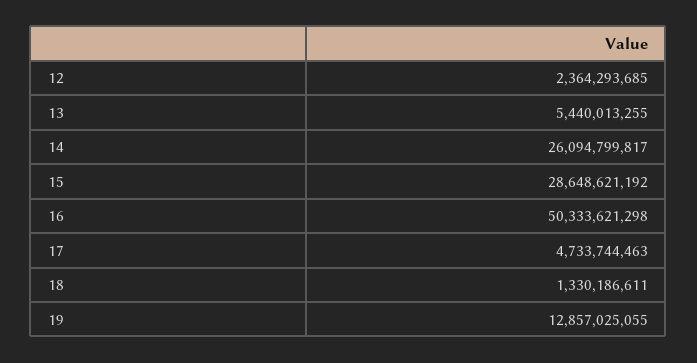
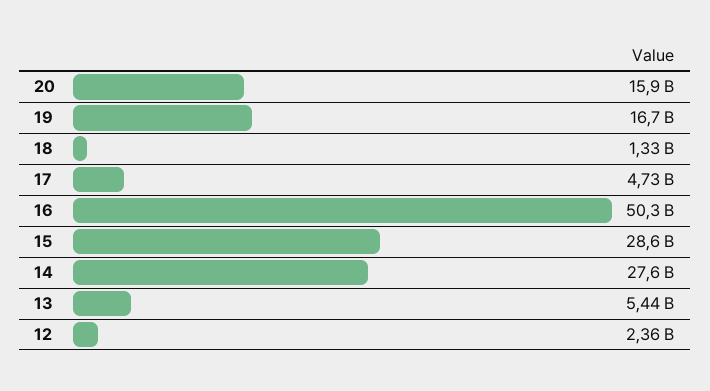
  {
    "12": 2364293685,
    "13": 5440013255,
-   "14": 26094799817,
+   "14": 27600000000,
    "15": 28648621192,
    "16": 50333621298,
    "17": 4733744463,
    "18": 1330186611,
-   "19": 12857025055
+   "19": 16700000000,
+   "20": 15900000000
  }

